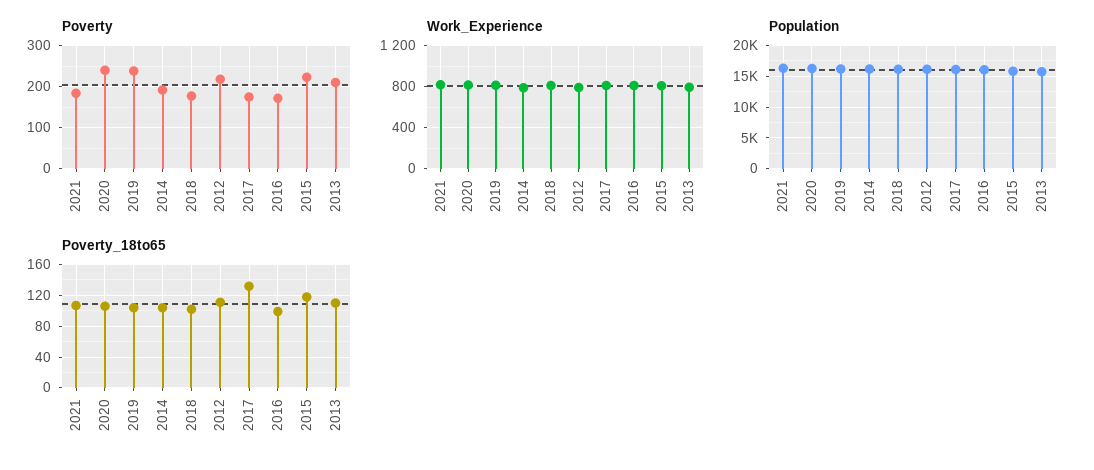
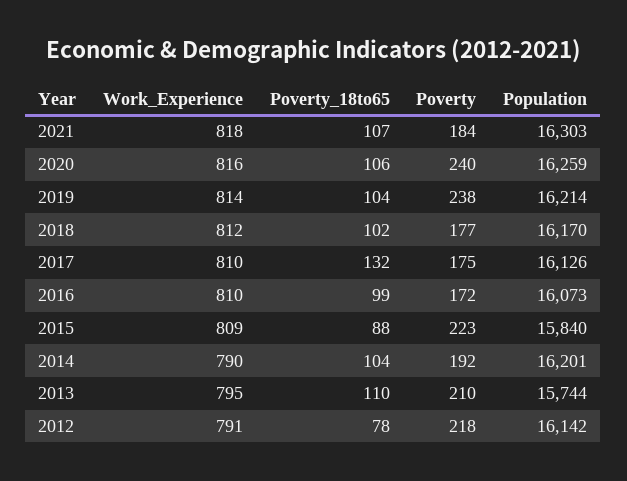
  {
    "Poverty": {
      "2021": 184,
      "2020": 240,
      "2019": 238,
      "2014": 192,
      "2018": 177,
      "2012": 218,
      "2017": 175,
      "2016": 172,
      "2015": 223,
      "2013": 210
    },
    "Work_Experience": {
      "2021": 818,
      "2020": 816,
      "2019": 814,
      "2014": 790,
      "2018": 812,
      "2012": 791,
      "2017": 810,
      "2016": 810,
      "2015": 809,
      "2013": 795
    },
    "Population": {
      "2021": 16303,
      "2020": 16259,
      "2019": 16214,
      "2014": 16201,
      "2018": 16170,
      "2012": 16142,
      "2017": 16126,
      "2016": 16073,
      "2015": 15840,
      "2013": 15744
    },
    "Poverty_18to65": {
      "2021": 107,
      "2020": 106,
      "2019": 104,
      "2014": 104,
      "2018": 102,
-     "2012": 110,
+     "2012": 78,
      "2017": 132,
      "2016": 99,
-     "2015": 120,
+     "2015": 88,
      "2013": 110
    }
  }

